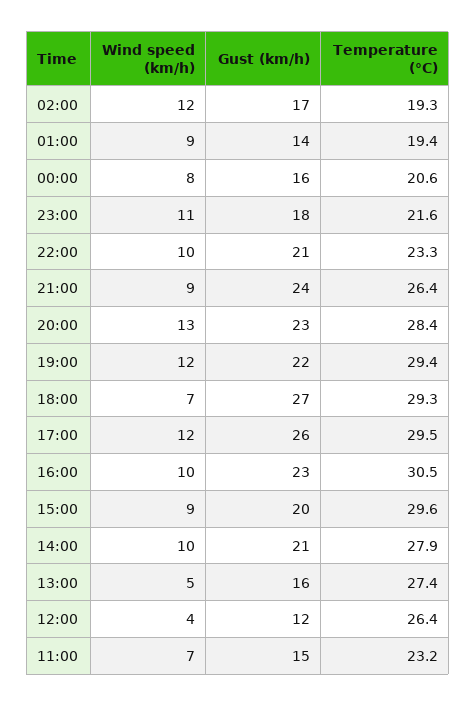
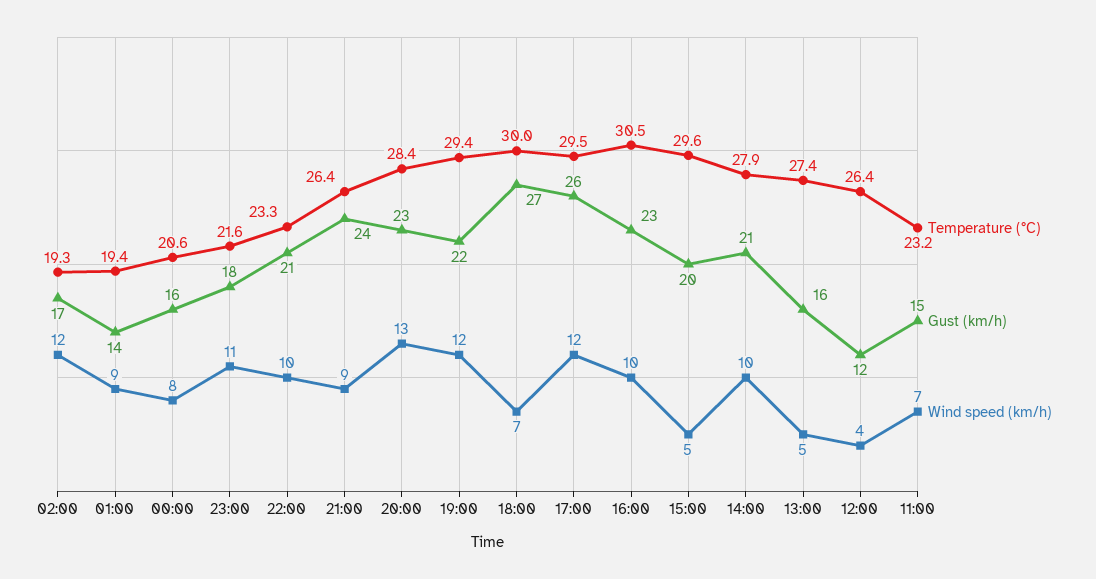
  {
    "Wind speed (km/h)": {
      "02:00": 12,
      "01:00": 9,
      "00:00": 8,
      "23:00": 11,
      "22:00": 10,
      "21:00": 9,
      "20:00": 13,
      "19:00": 12,
      "18:00": 7,
      "17:00": 12,
      "16:00": 10,
-     "15:00": 9,
+     "15:00": 5,
      "14:00": 10,
      "13:00": 5,
      "12:00": 4,
      "11:00": 7
    },
    "Gust (km/h)": {
      "02:00": 17,
      "01:00": 14,
      "00:00": 16,
      "23:00": 18,
      "22:00": 21,
      "21:00": 24,
      "20:00": 23,
      "19:00": 22,
      "18:00": 27,
      "17:00": 26,
      "16:00": 23,
      "15:00": 20,
      "14:00": 21,
      "13:00": 16,
      "12:00": 12,
      "11:00": 15
    },
    "Temperature (°C)": {
      "02:00": 19.3,
      "01:00": 19.4,
      "00:00": 20.6,
      "23:00": 21.6,
      "22:00": 23.3,
      "21:00": 26.4,
      "20:00": 28.4,
      "19:00": 29.4,
-     "18:00": 29.3,
+     "18:00": 30,
      "17:00": 29.5,
      "16:00": 30.5,
      "15:00": 29.6,
      "14:00": 27.9,
      "13:00": 27.4,
      "12:00": 26.4,
      "11:00": 23.2
    }
  }

